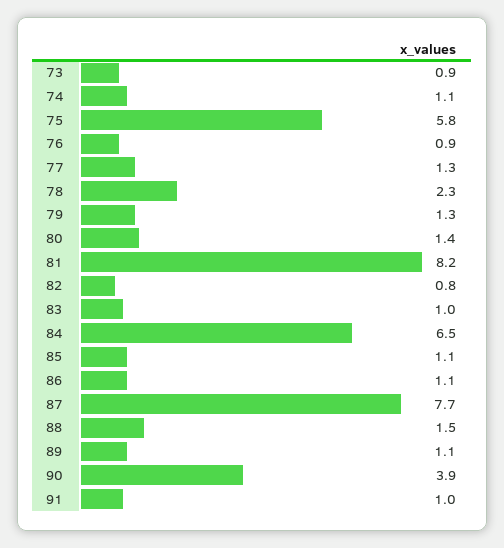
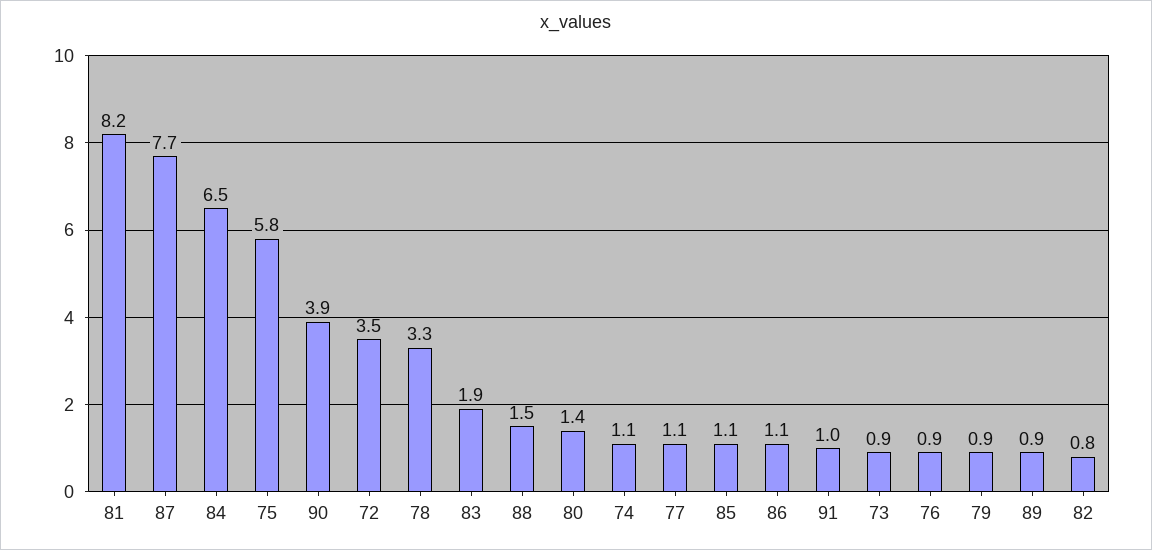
  {
    "73": 0.9,
    "74": 1.1,
    "75": 5.8,
    "76": 0.9,
-   "77": 1.3,
+   "77": 1.1,
-   "78": 2.3,
+   "78": 3.3,
-   "79": 1.3,
+   "79": 0.9,
    "80": 1.4,
    "81": 8.2,
    "82": 0.8,
-   "83": 1,
+   "83": 1.9,
    "84": 6.5,
    "85": 1.1,
    "86": 1.1,
    "87": 7.7,
    "88": 1.5,
-   "89": 1.1,
+   "89": 0.9,
    "90": 3.9,
-   "91": 1
+   "91": 1,
+   "72": 3.5
  }

